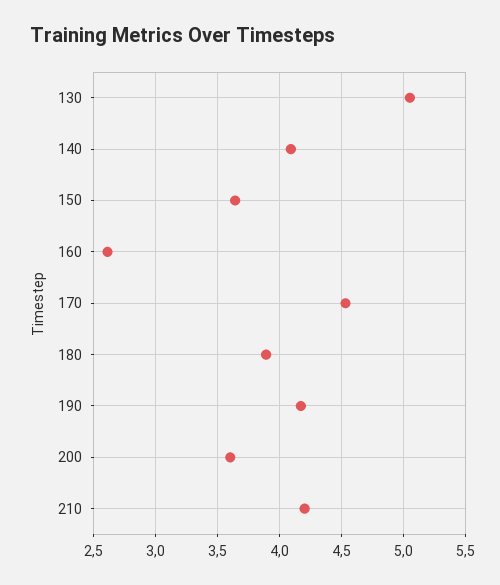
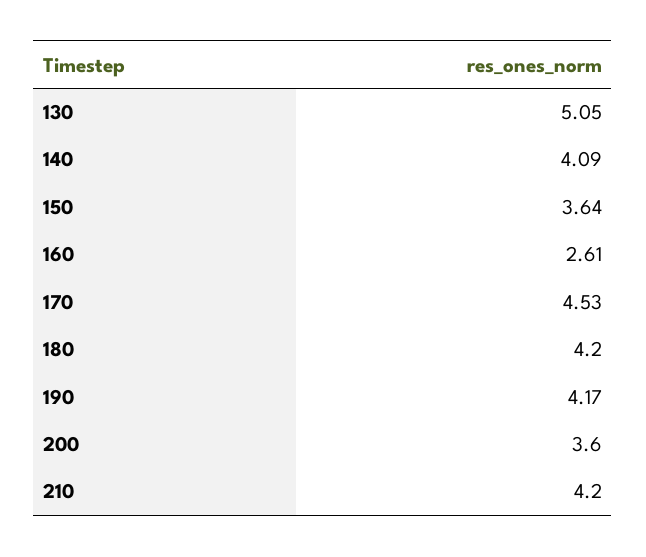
  {
    "130": 5.05,
    "140": 4.09,
    "150": 3.64,
    "160": 2.61,
    "170": 4.53,
-   "180": 3.9,
+   "180": 4.2,
    "190": 4.17,
    "200": 3.6,
    "210": 4.2
  }

